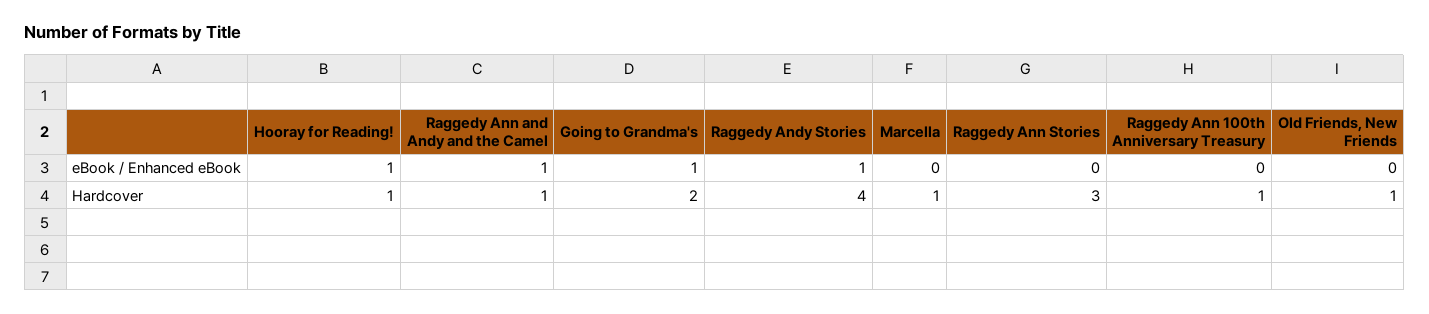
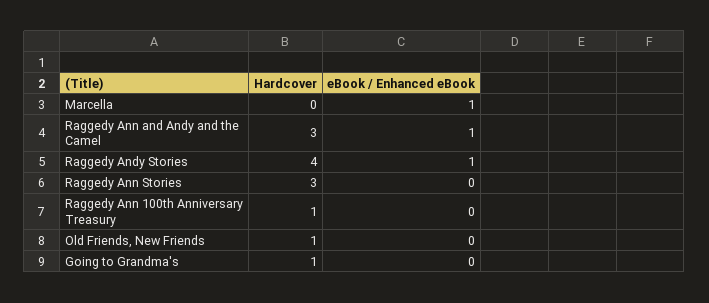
  {
-   "Hooray for Reading!": {
-     "eBook / Enhanced eBook": 1,
-     "Hardcover": 1
-   },
    "Raggedy Ann and Andy and the Camel": {
      "eBook / Enhanced eBook": 1,
-     "Hardcover": 1
+     "Hardcover": 3
    },
    "Going to Grandma's": {
-     "eBook / Enhanced eBook": 1,
+     "eBook / Enhanced eBook": 0,
-     "Hardcover": 2
+     "Hardcover": 1
    },
    "Raggedy Andy Stories": {
      "eBook / Enhanced eBook": 1,
      "Hardcover": 4
    },
    "Marcella": {
-     "eBook / Enhanced eBook": 0,
+     "eBook / Enhanced eBook": 1,
-     "Hardcover": 1
+     "Hardcover": 0
    },
    "Raggedy Ann Stories": {
      "eBook / Enhanced eBook": 0,
      "Hardcover": 3
    },
    "Raggedy Ann 100th Anniversary Treasury": {
      "eBook / Enhanced eBook": 0,
      "Hardcover": 1
    },
    "Old Friends, New Friends": {
      "eBook / Enhanced eBook": 0,
      "Hardcover": 1
    }
  }

